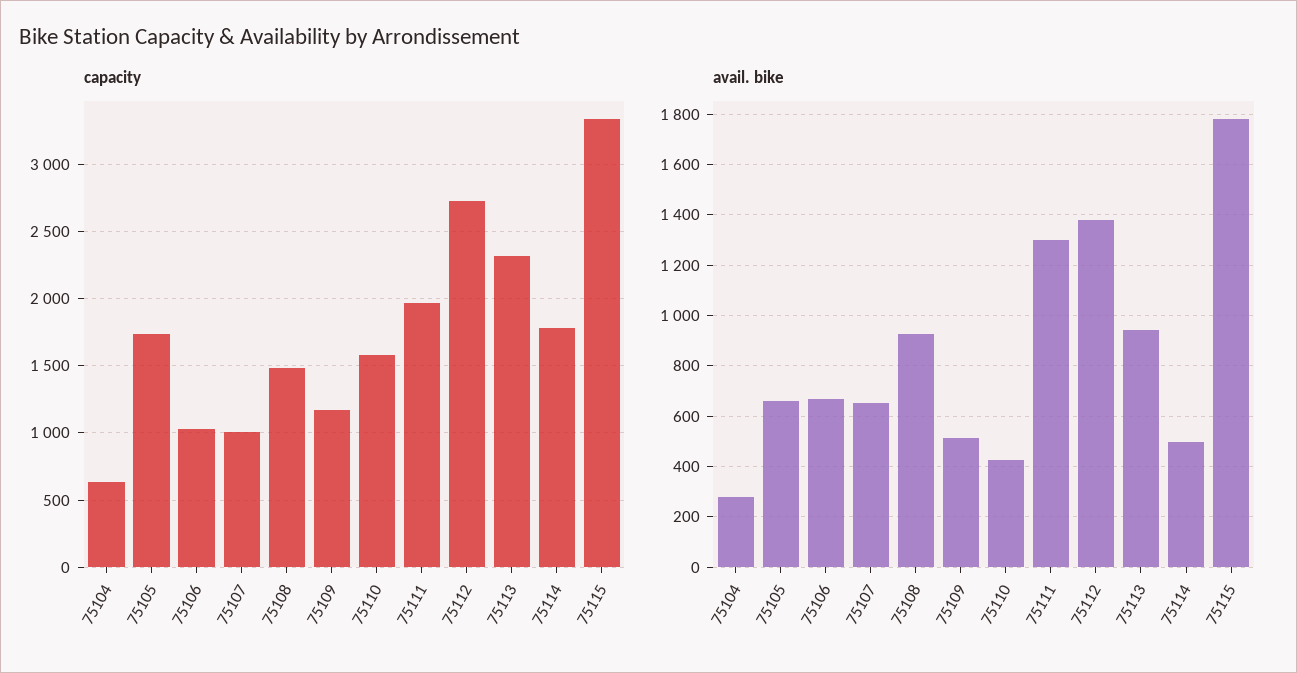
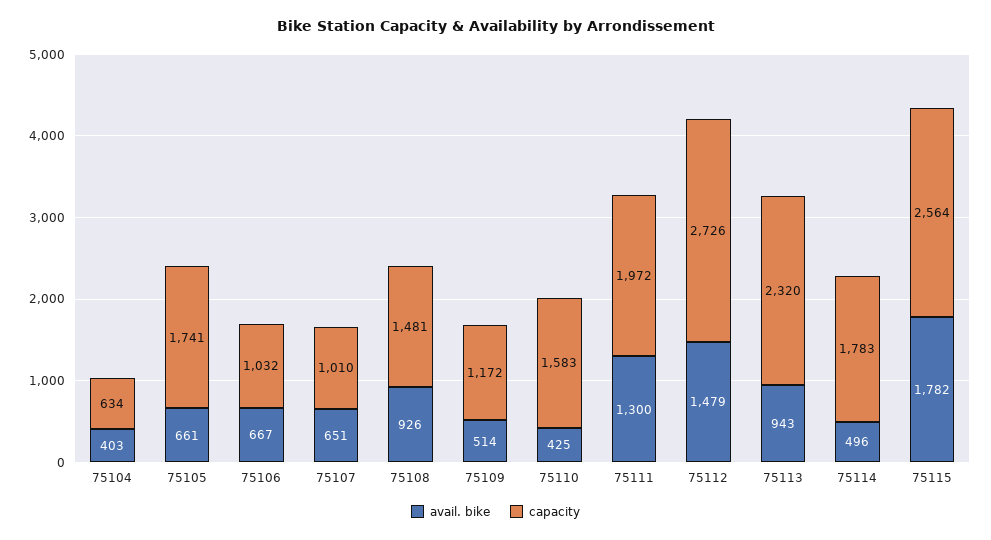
  {
    "capacity": {
      "75104": 634,
      "75105": 1741,
      "75106": 1032,
      "75107": 1010,
      "75108": 1481,
      "75109": 1172,
      "75110": 1583,
      "75111": 1972,
      "75112": 2726,
      "75113": 2320,
      "75114": 1783,
-     "75115": 3350
+     "75115": 2564
    },
    "avail. bike": {
-     "75104": 275,
+     "75104": 403,
      "75105": 661,
      "75106": 667,
      "75107": 651,
      "75108": 926,
      "75109": 514,
      "75110": 425,
      "75111": 1300,
-     "75112": 1375,
+     "75112": 1479,
      "75113": 943,
      "75114": 496,
      "75115": 1782
    }
  }

